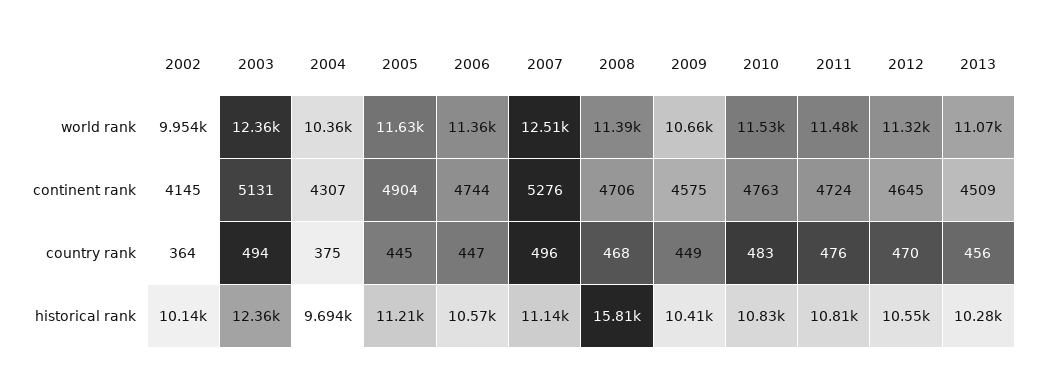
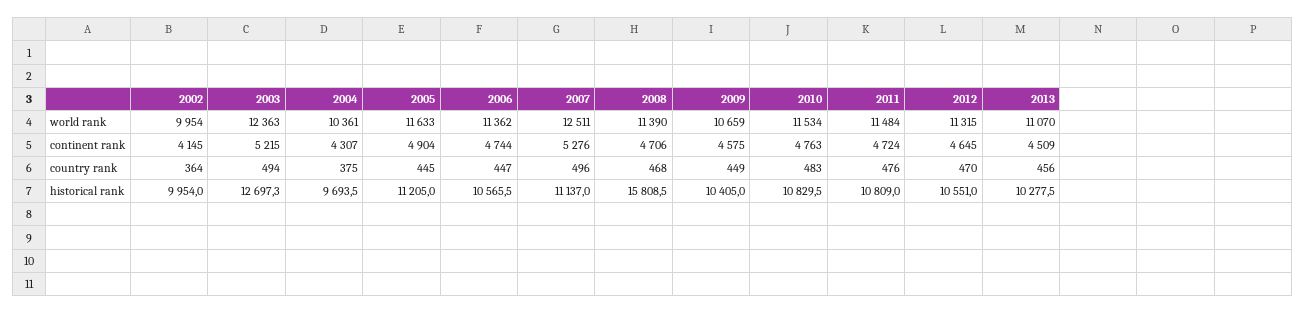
  {
    "2002": {
      "world rank": 9954,
      "continent rank": 4145,
      "country rank": 364,
-     "historical rank": 10140
+     "historical rank": 9954
    },
    "2003": {
      "world rank": 12363,
-     "continent rank": 5131,
+     "continent rank": 5215,
      "country rank": 494,
-     "historical rank": 12360
+     "historical rank": 12697.3
    },
    "2004": {
      "world rank": 10361,
      "continent rank": 4307,
      "country rank": 375,
      "historical rank": 9693.5
    },
    "2005": {
      "world rank": 11633,
      "continent rank": 4904,
      "country rank": 445,
      "historical rank": 11205
    },
    "2006": {
      "world rank": 11362,
      "continent rank": 4744,
      "country rank": 447,
      "historical rank": 10565.5
    },
    "2007": {
      "world rank": 12511,
      "continent rank": 5276,
      "country rank": 496,
      "historical rank": 11137
    },
    "2008": {
      "world rank": 11390,
      "continent rank": 4706,
      "country rank": 468,
      "historical rank": 15808.5
    },
    "2009": {
      "world rank": 10659,
      "continent rank": 4575,
      "country rank": 449,
      "historical rank": 10405
    },
    "2010": {
      "world rank": 11534,
      "continent rank": 4763,
      "country rank": 483,
      "historical rank": 10829.5
    },
    "2011": {
      "world rank": 11484,
      "continent rank": 4724,
      "country rank": 476,
      "historical rank": 10809
    },
    "2012": {
      "world rank": 11315,
      "continent rank": 4645,
      "country rank": 470,
      "historical rank": 10551
    },
    "2013": {
      "world rank": 11070,
      "continent rank": 4509,
      "country rank": 456,
      "historical rank": 10277.5
    }
  }

